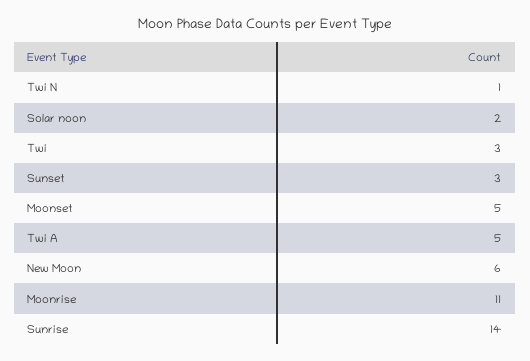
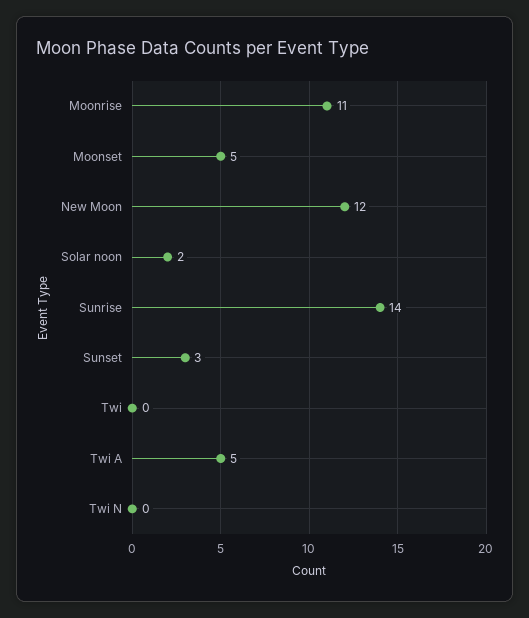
  {
-   "Twi N": 1,
+   "Twi N": 0,
    "Solar noon": 2,
-   "Twi": 3,
+   "Twi": 0,
    "Sunset": 3,
    "Moonset": 5,
    "Twi A": 5,
-   "New Moon": 6,
+   "New Moon": 12,
    "Moonrise": 11,
    "Sunrise": 14
  }

